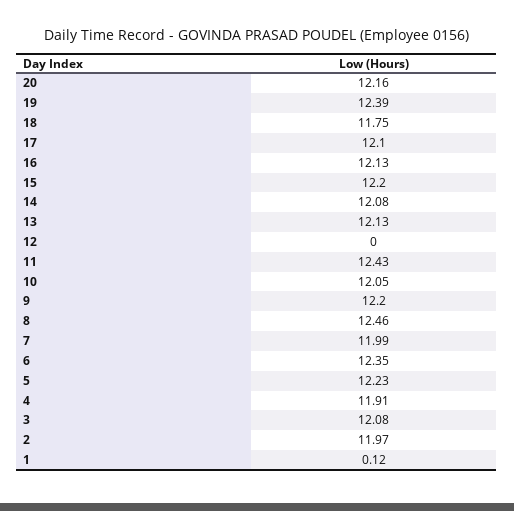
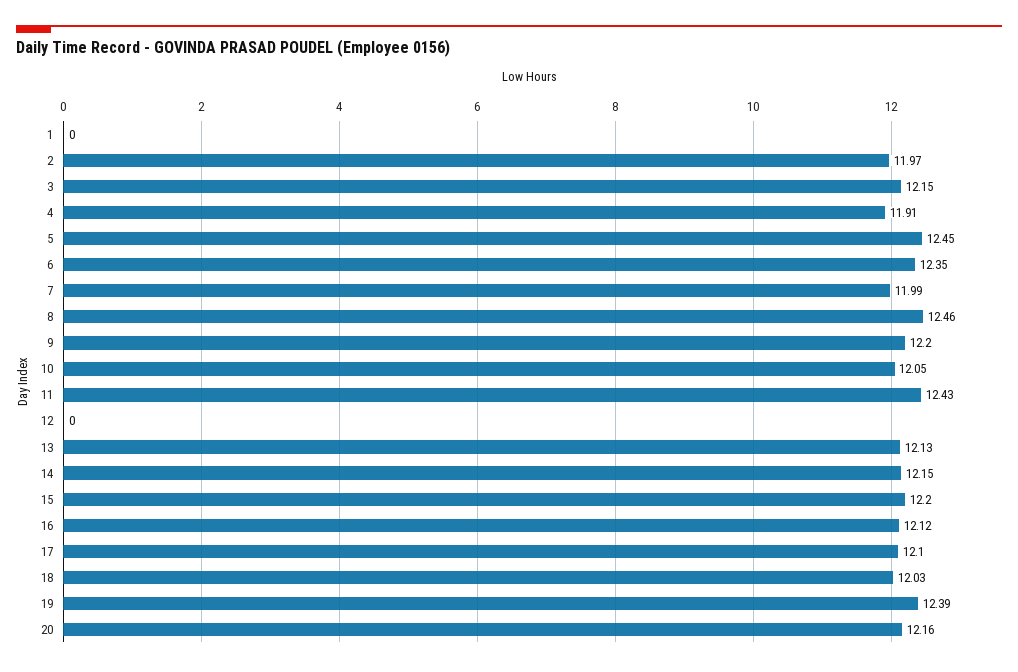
  {
    "20": 12.16,
    "19": 12.39,
-   "18": 11.75,
+   "18": 12.03,
    "17": 12.1,
-   "16": 12.13,
+   "16": 12.12,
    "15": 12.2,
-   "14": 12.08,
+   "14": 12.15,
    "13": 12.13,
    "12": 0,
    "11": 12.43,
    "10": 12.05,
    "9": 12.2,
    "8": 12.46,
    "7": 11.99,
    "6": 12.35,
-   "5": 12.23,
+   "5": 12.45,
    "4": 11.91,
-   "3": 12.08,
+   "3": 12.15,
    "2": 11.97,
-   "1": 0.12
+   "1": 0
  }

